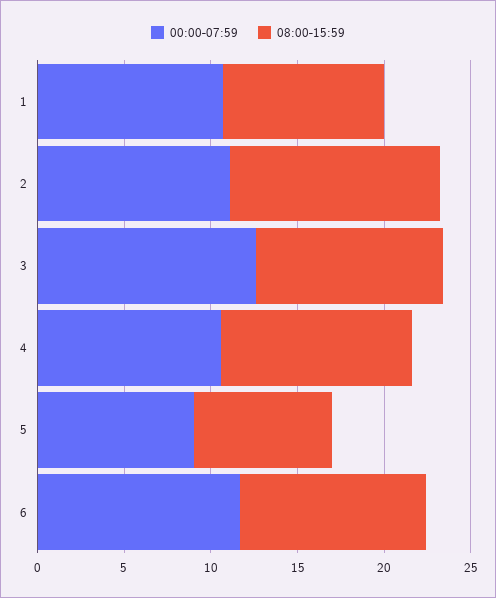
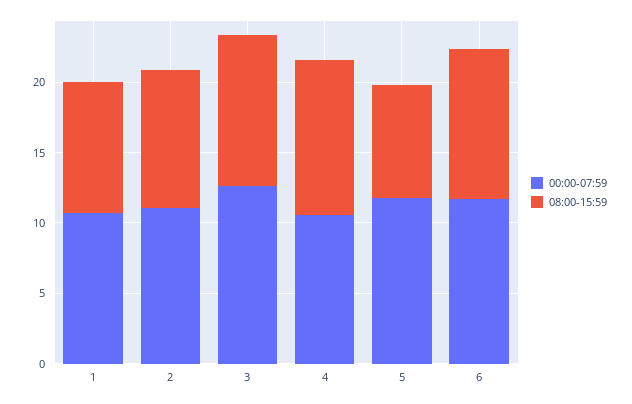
  {
    "00:00-07:59": {
      "1": 11,
      "2": 11,
      "3": 13,
      "4": 11,
-     "5": 9,
+     "5": 12,
      "6": 12
    },
    "08:00-15:59": {
      "1": 9,
-     "2": 12,
+     "2": 10,
      "3": 11,
      "4": 11,
      "5": 8,
      "6": 11
    }
  }

